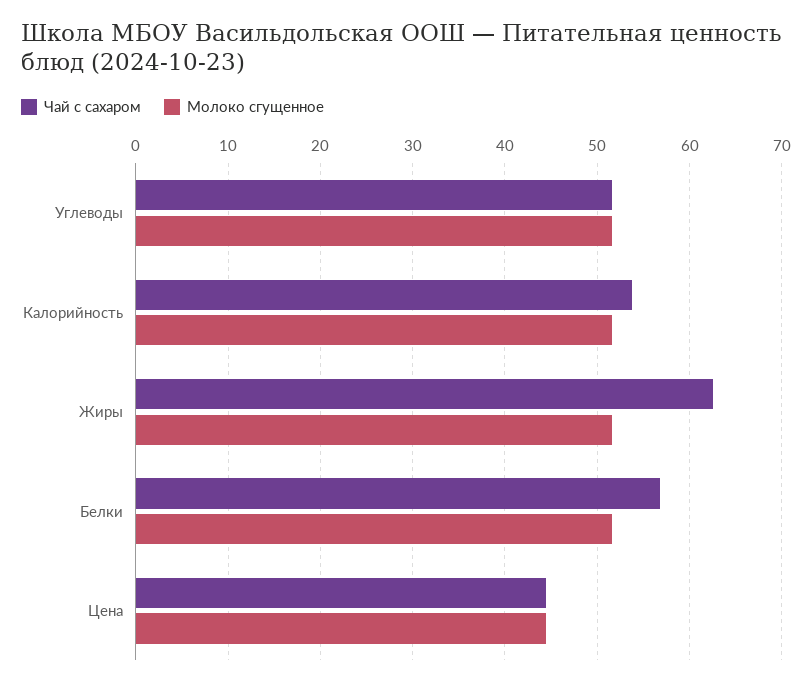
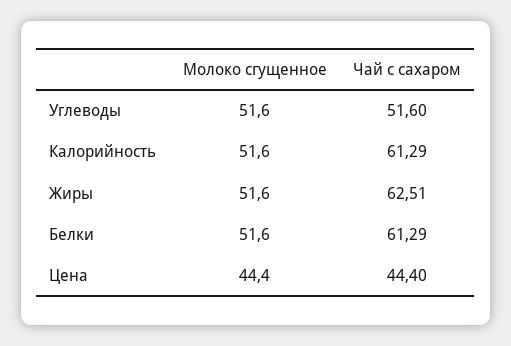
  {
    "Чай с сахаром": {
      "Углеводы": 51.6,
-     "Калорийность": 54,
+     "Калорийность": 61.29,
      "Жиры": 62.51,
-     "Белки": 57,
+     "Белки": 61.29,
      "Цена": 44.4
    },
    "Молоко сгущенное": {
      "Углеводы": 51.6,
      "Калорийность": 51.6,
      "Жиры": 51.6,
      "Белки": 51.6,
      "Цена": 44.4
    }
  }

